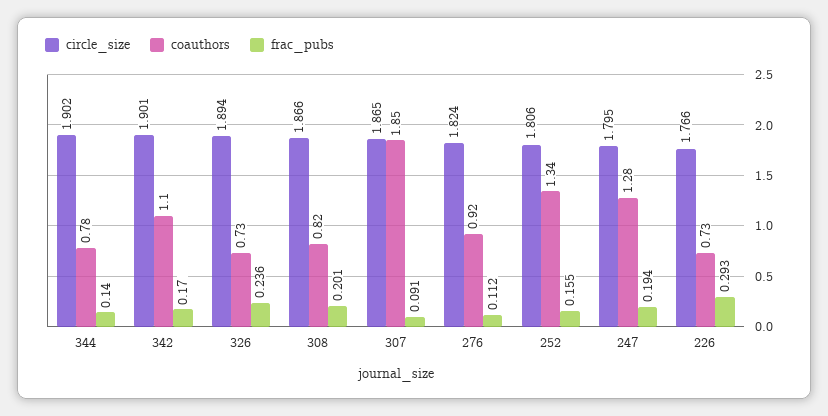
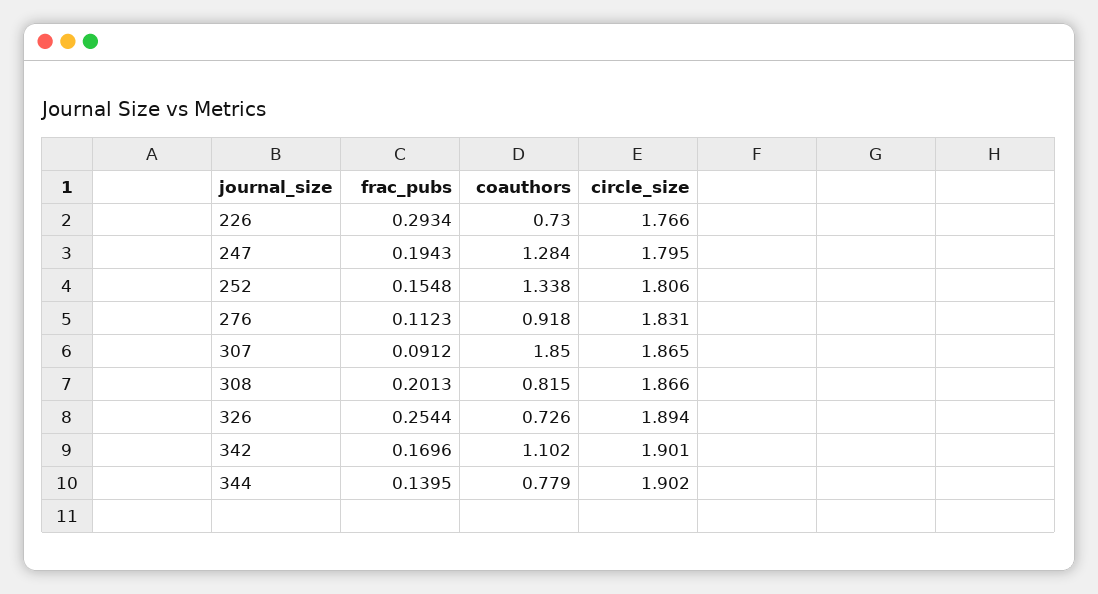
  {
    "circle_size": {
      "344": 1.902,
      "342": 1.901,
      "326": 1.894,
      "308": 1.866,
      "307": 1.865,
-     "276": 1.824,
+     "276": 1.831,
      "252": 1.806,
      "247": 1.795,
      "226": 1.766
    },
    "coauthors": {
      "344": 0.779,
      "342": 1.102,
      "326": 0.726,
      "308": 0.815,
      "307": 1.85,
      "276": 0.918,
      "252": 1.338,
      "247": 1.284,
      "226": 0.73
    },
    "frac_pubs": {
      "344": 0.1395,
      "342": 0.1696,
-     "326": 0.236,
+     "326": 0.2544,
      "308": 0.2013,
      "307": 0.0912,
      "276": 0.1123,
      "252": 0.1548,
      "247": 0.1943,
      "226": 0.2934
    }
  }

